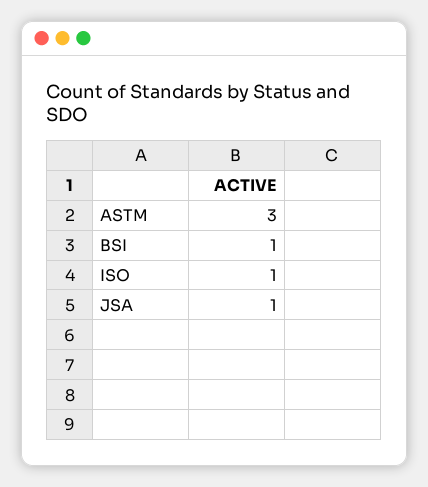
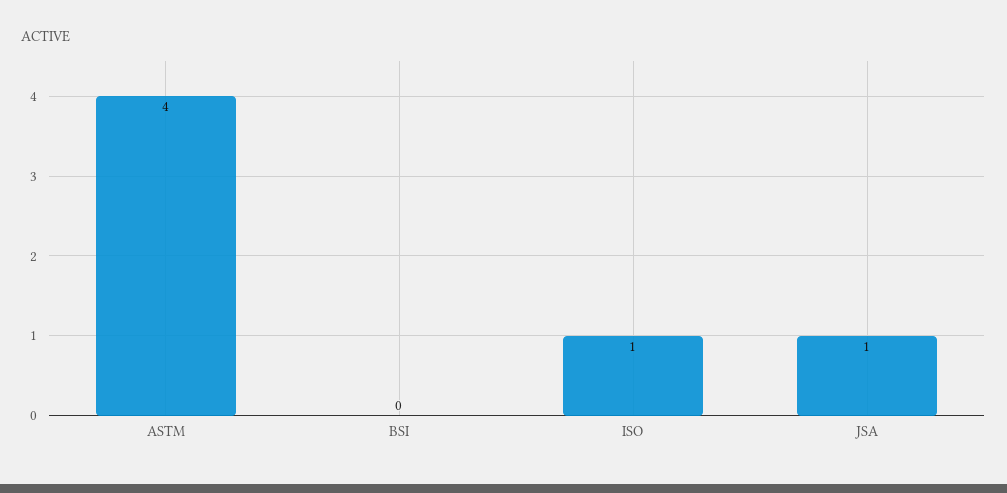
  {
-   "ASTM": 3,
+   "ASTM": 4,
-   "BSI": 1,
+   "BSI": 0,
    "ISO": 1,
    "JSA": 1
  }

